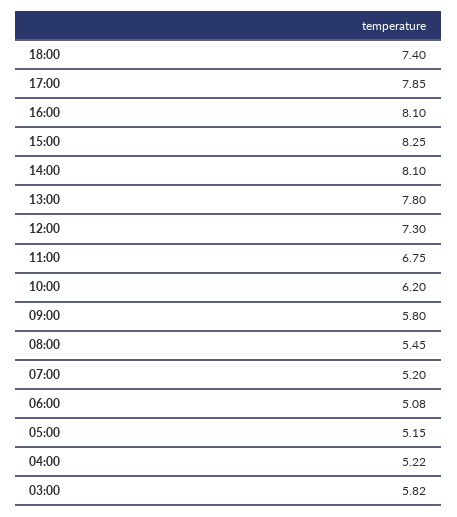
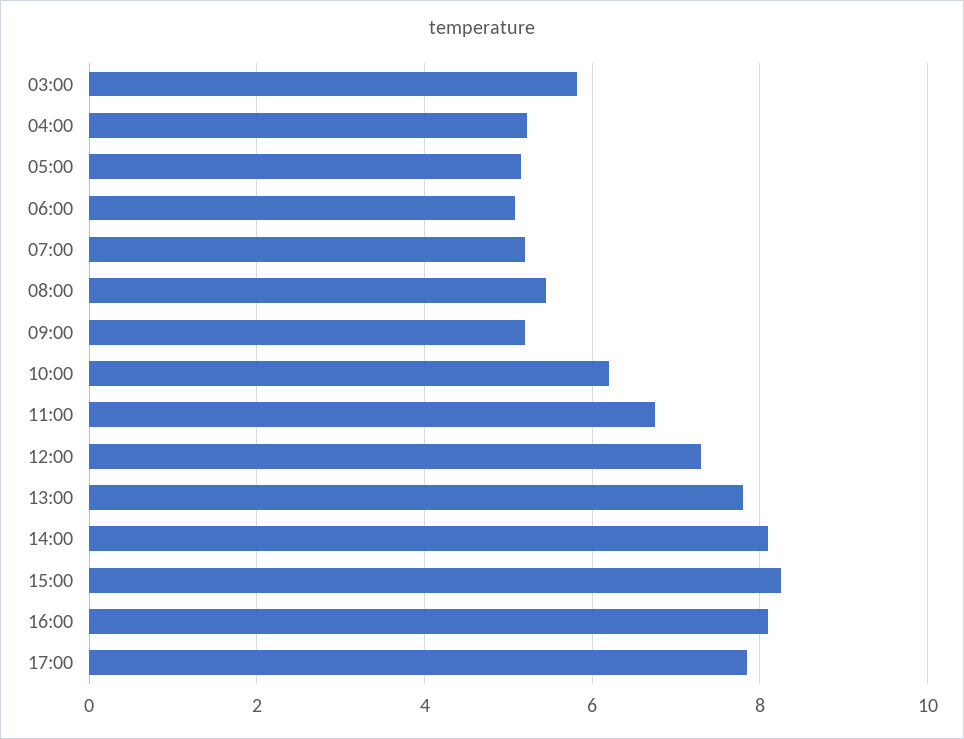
  {
-   "18:00": 7.4,
    "17:00": 7.85,
    "16:00": 8.1,
    "15:00": 8.25,
    "14:00": 8.1,
    "13:00": 7.8,
    "12:00": 7.3,
    "11:00": 6.75,
    "10:00": 6.2,
-   "09:00": 5.8,
+   "09:00": 5.2,
    "08:00": 5.45,
    "07:00": 5.2,
    "06:00": 5.08,
    "05:00": 5.15,
    "04:00": 5.22,
    "03:00": 5.82
  }

